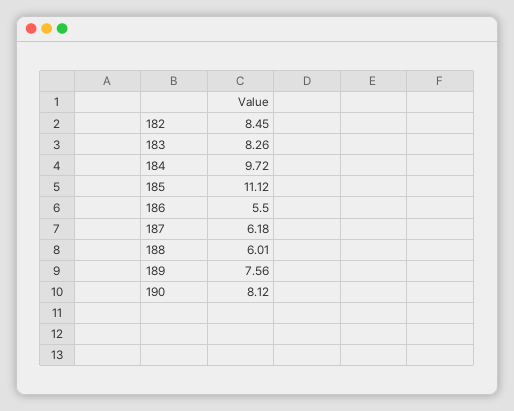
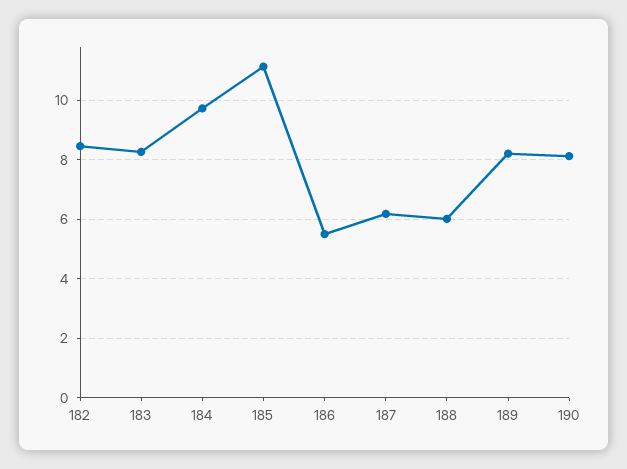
  {
    "182": 8.45,
    "183": 8.26,
    "184": 9.72,
    "185": 11.12,
    "186": 5.5,
    "187": 6.18,
    "188": 6.01,
-   "189": 7.56,
+   "189": 8.25,
    "190": 8.12
  }

